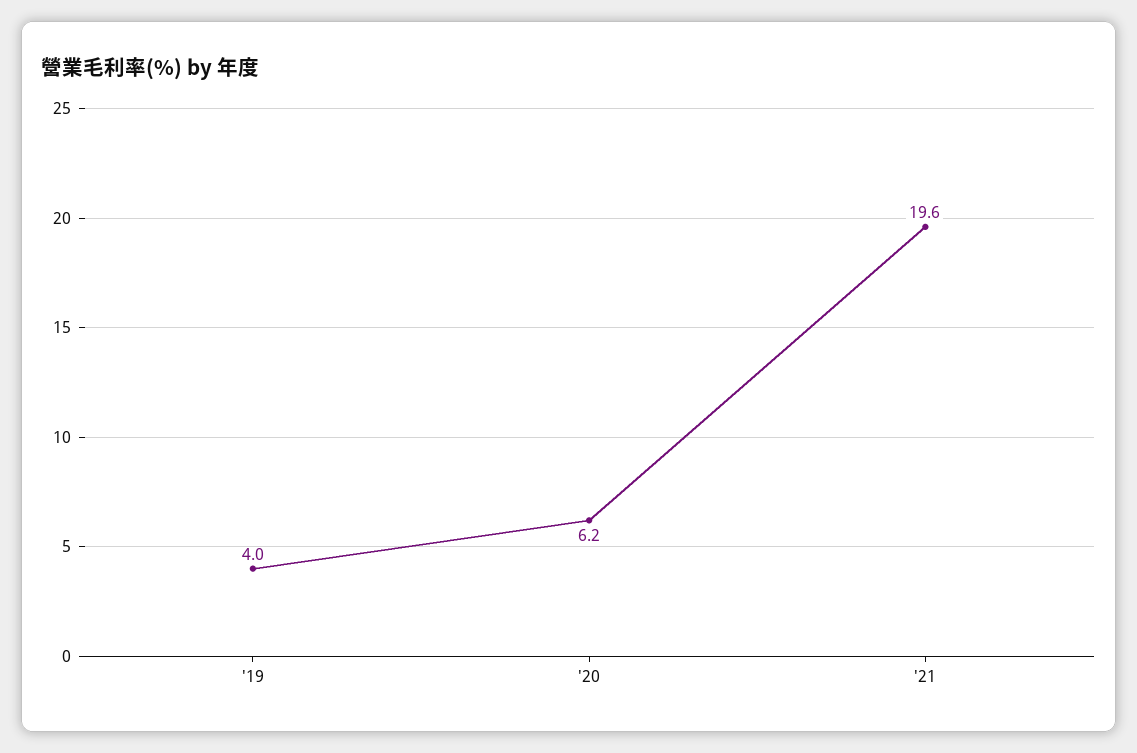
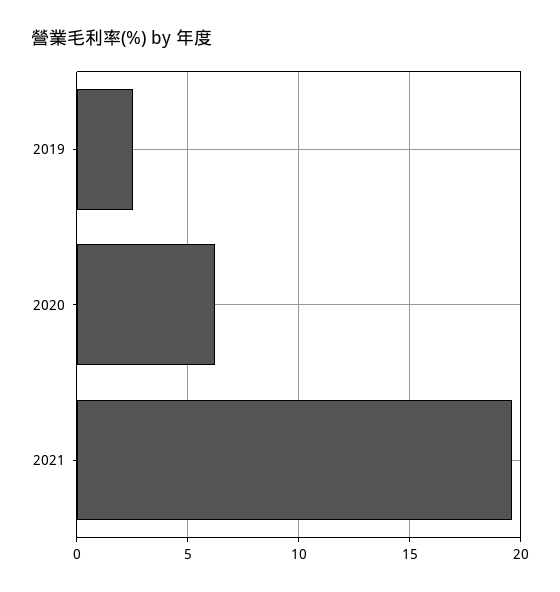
  {
-   "'19": 4,
+   "'19": 2.5,
    "'20": 6.2,
    "'21": 19.6
  }

